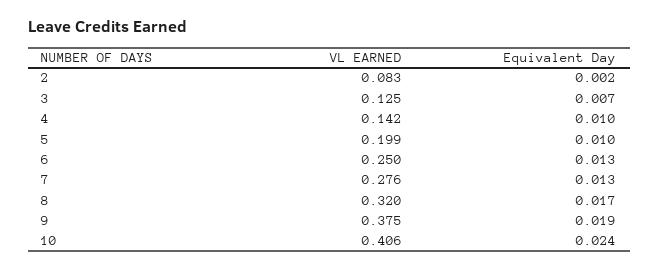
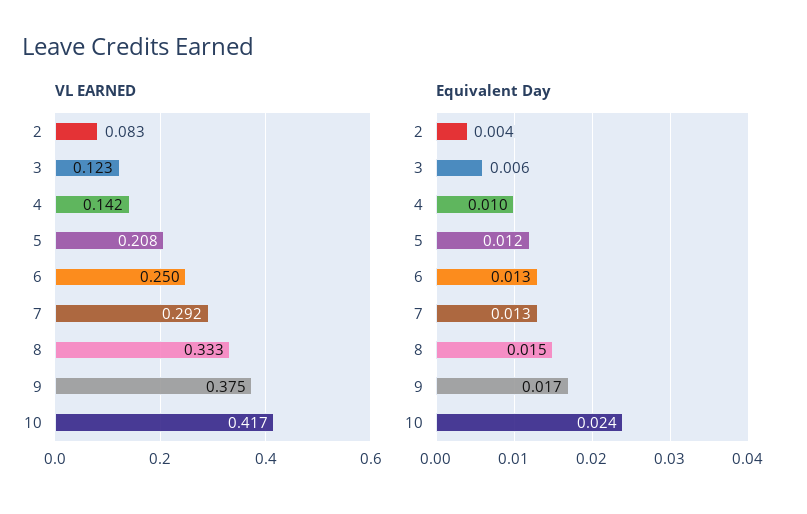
  {
    "VL EARNED": {
      "2": 0.083,
-     "3": 0.125,
+     "3": 0.123,
      "4": 0.142,
-     "5": 0.199,
+     "5": 0.208,
      "6": 0.25,
-     "7": 0.276,
+     "7": 0.292,
-     "8": 0.32,
+     "8": 0.333,
      "9": 0.375,
-     "10": 0.406
+     "10": 0.417
    },
    "Equivalent Day": {
-     "2": 0.002,
+     "2": 0.004,
-     "3": 0.007,
+     "3": 0.006,
      "4": 0.01,
-     "5": 0.01,
+     "5": 0.012,
      "6": 0.013,
      "7": 0.013,
-     "8": 0.017,
+     "8": 0.015,
-     "9": 0.019,
+     "9": 0.017,
      "10": 0.024
    }
  }

